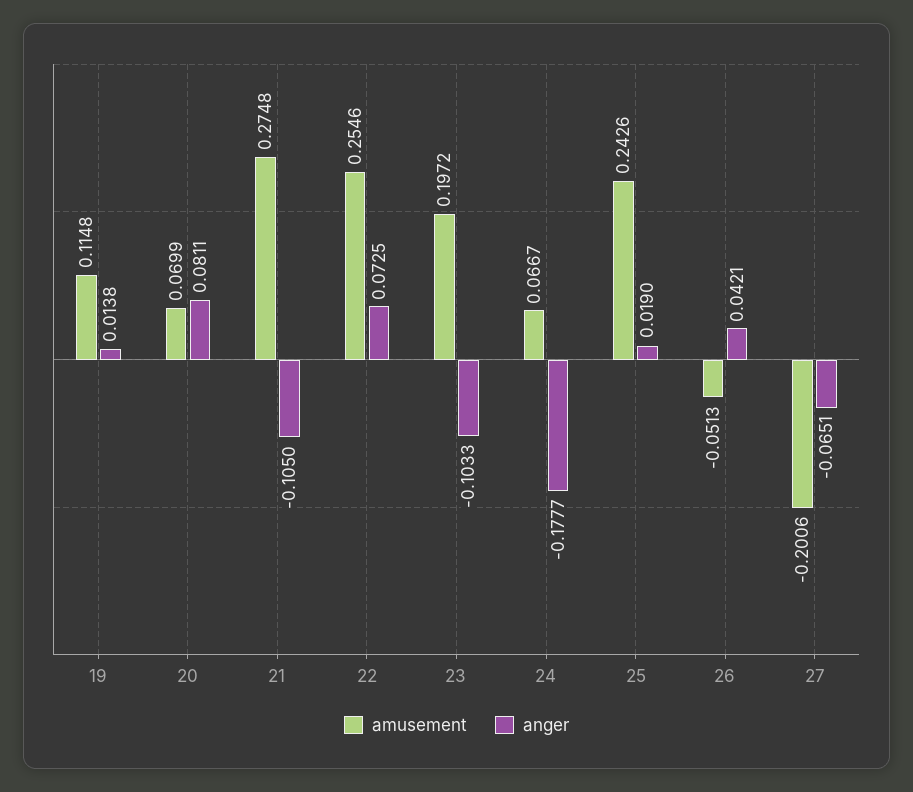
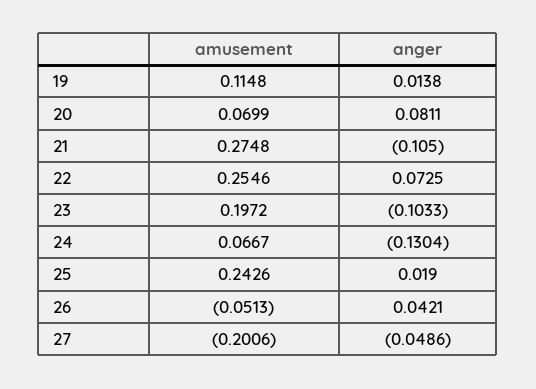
  {
    "amusement": {
      "19": 0.1148,
      "20": 0.0699,
      "21": 0.2748,
      "22": 0.2546,
      "23": 0.1972,
      "24": 0.0667,
      "25": 0.2426,
      "26": -0.0513,
      "27": -0.2006
    },
    "anger": {
      "19": 0.0138,
      "20": 0.0811,
      "21": -0.105,
      "22": 0.0725,
      "23": -0.1033,
-     "24": -0.1777,
+     "24": -0.1304,
      "25": 0.019,
      "26": 0.0421,
-     "27": -0.0651
+     "27": -0.0486
    }
  }

